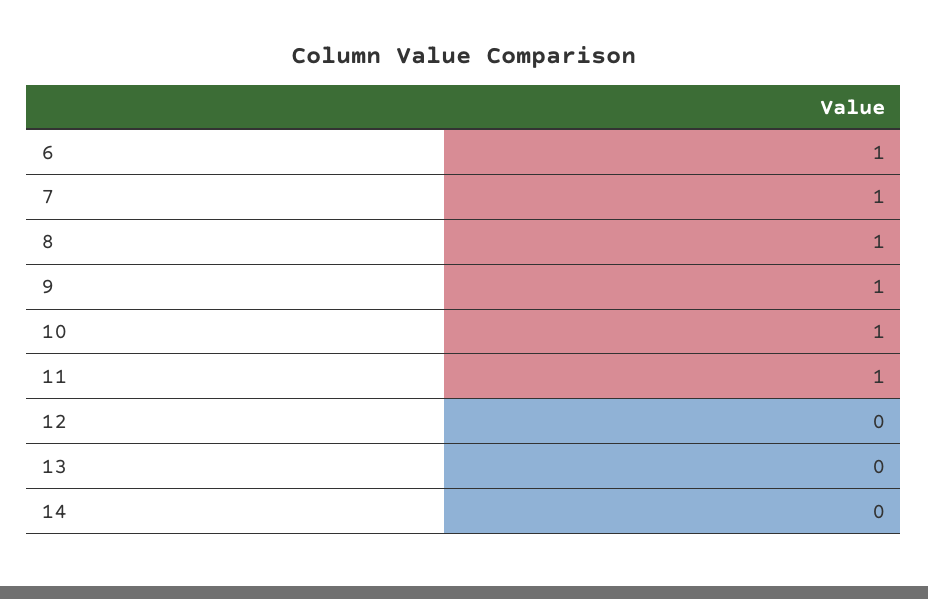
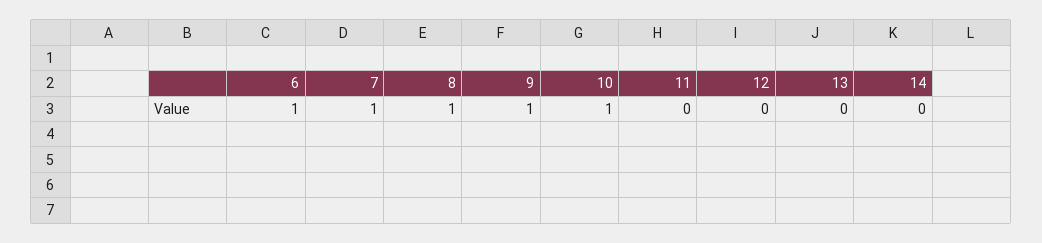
  {
    "6": 1,
    "7": 1,
    "8": 1,
    "9": 1,
    "10": 1,
-   "11": 1,
+   "11": 0,
    "12": 0,
    "13": 0,
    "14": 0
  }

